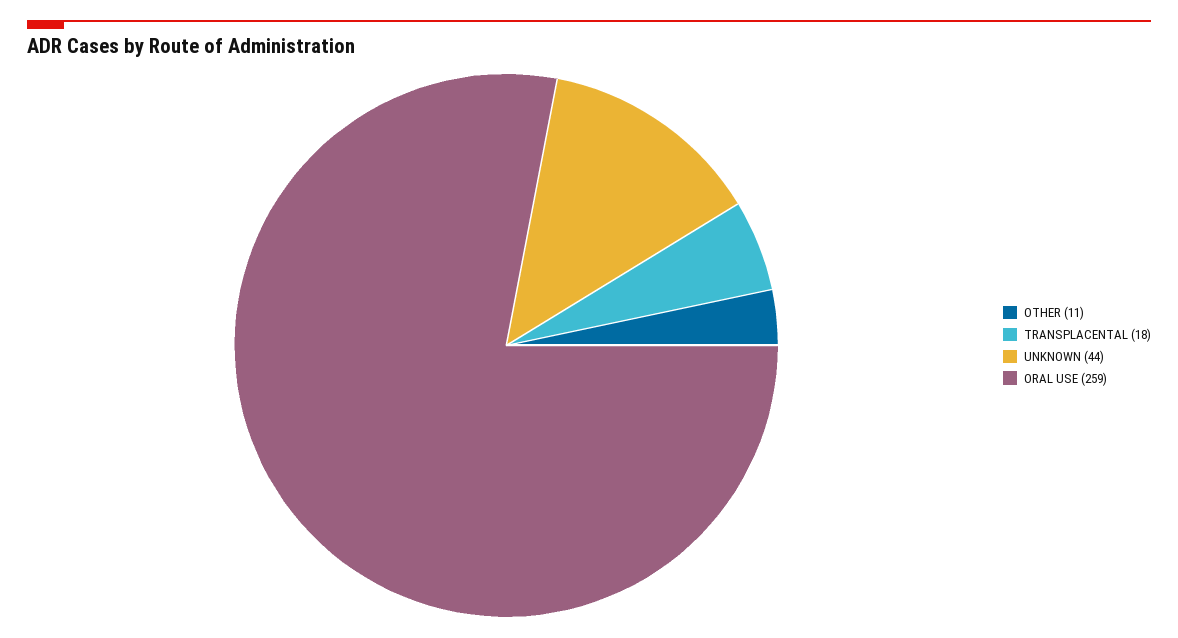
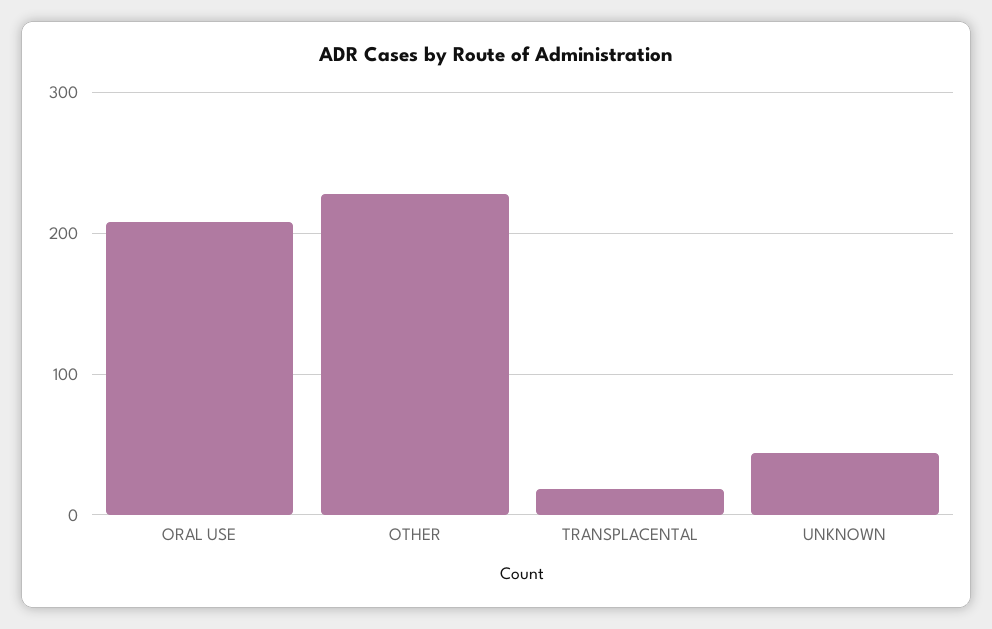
  {
-   "OTHER": 11,
+   "OTHER": 230,
    "TRANSPLACENTAL": 18,
    "UNKNOWN": 44,
-   "ORAL USE": 259
+   "ORAL USE": 210
  }

